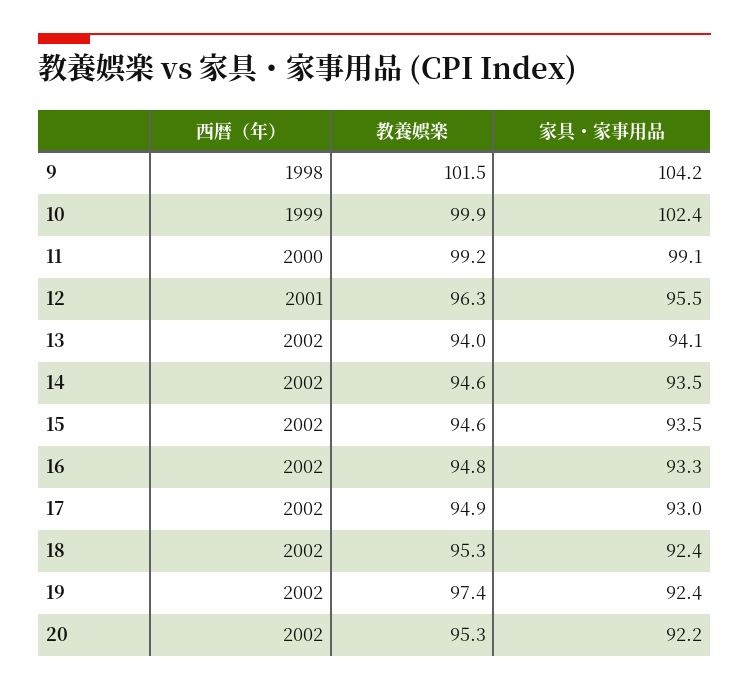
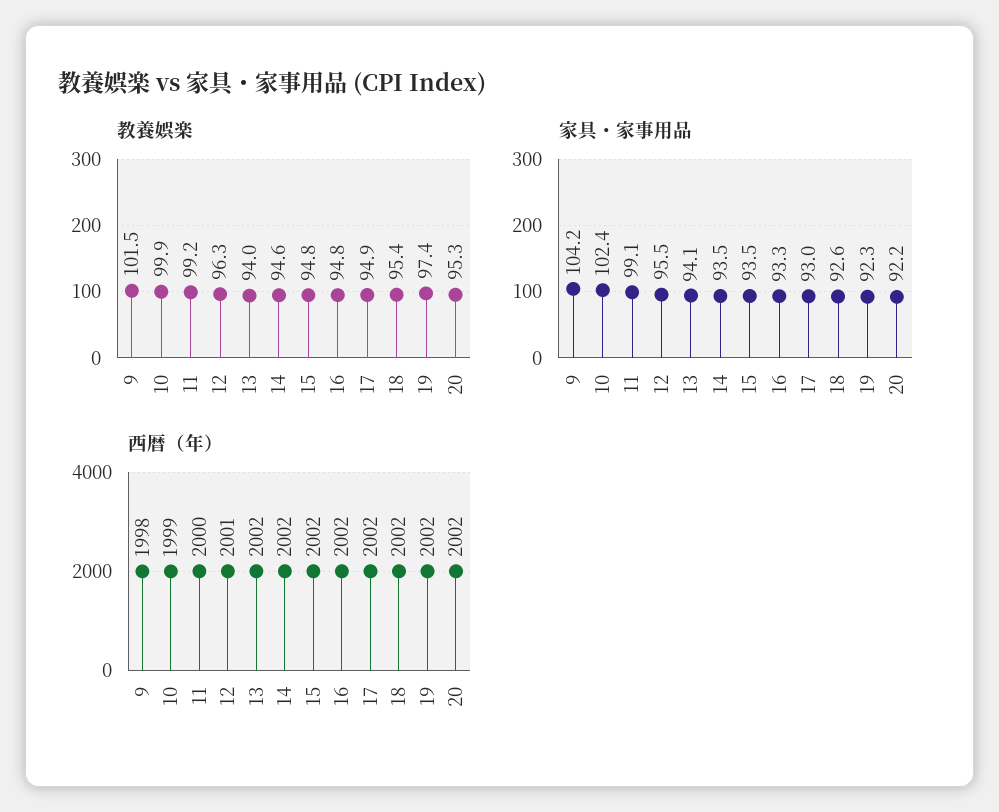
  {
    "西暦（年）": {
      "9": 1998,
      "10": 1999,
      "11": 2000,
      "12": 2001,
      "13": 2002,
      "14": 2002,
      "15": 2002,
      "16": 2002,
      "17": 2002,
      "18": 2002,
      "19": 2002,
      "20": 2002
    },
    "教養娯楽": {
      "9": 101.5,
      "10": 99.9,
      "11": 99.2,
      "12": 96.3,
      "13": 94,
      "14": 94.6,
-     "15": 94.6,
+     "15": 94.8,
      "16": 94.8,
      "17": 94.9,
-     "18": 95.3,
+     "18": 95.4,
      "19": 97.4,
      "20": 95.3
    },
    "家具・家事用品": {
      "9": 104.2,
      "10": 102.4,
      "11": 99.1,
      "12": 95.5,
      "13": 94.1,
      "14": 93.5,
      "15": 93.5,
      "16": 93.3,
      "17": 93,
-     "18": 92.4,
+     "18": 92.6,
-     "19": 92.4,
+     "19": 92.3,
      "20": 92.2
    }
  }

